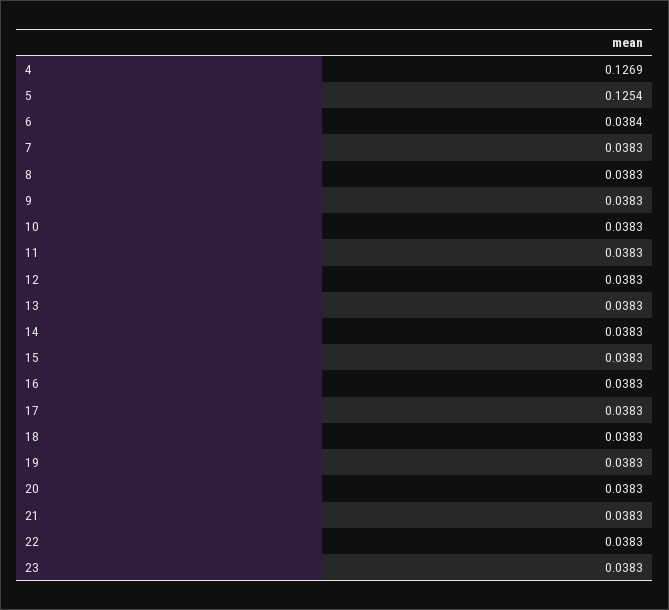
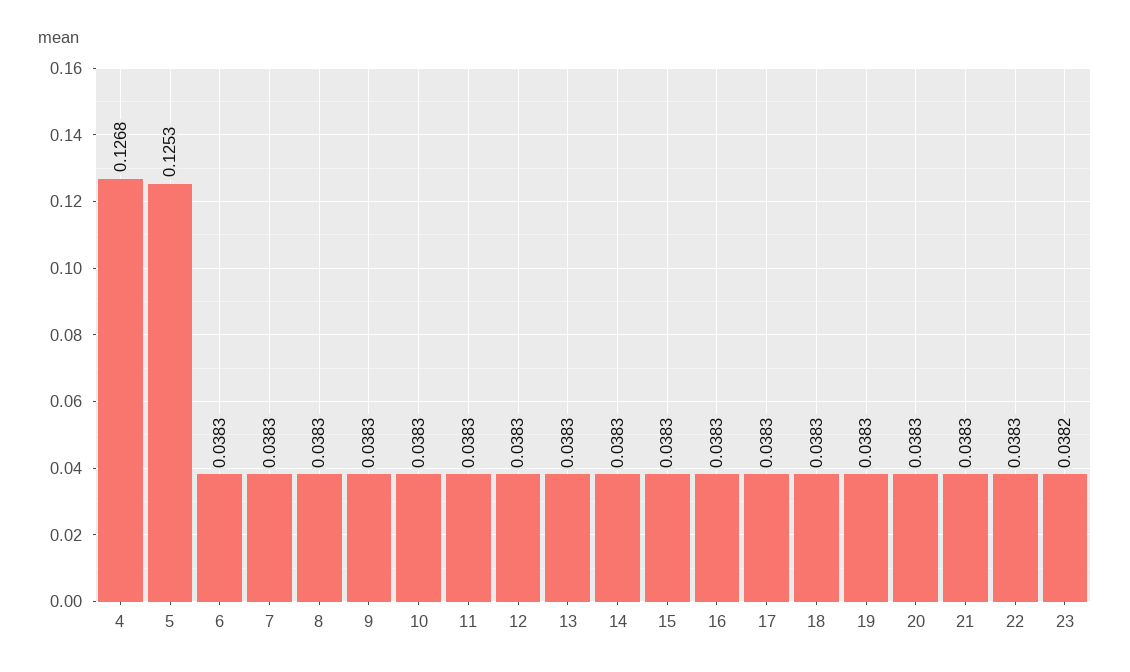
  {
-   "4": 0.1269,
+   "4": 0.1268,
-   "5": 0.1254,
+   "5": 0.1253,
-   "6": 0.0384,
+   "6": 0.0383,
    "7": 0.0383,
    "8": 0.0383,
    "9": 0.0383,
    "10": 0.0383,
    "11": 0.0383,
    "12": 0.0383,
    "13": 0.0383,
    "14": 0.0383,
    "15": 0.0383,
    "16": 0.0383,
    "17": 0.0383,
    "18": 0.0383,
    "19": 0.0383,
    "20": 0.0383,
    "21": 0.0383,
    "22": 0.0383,
-   "23": 0.0383
+   "23": 0.0382
  }

